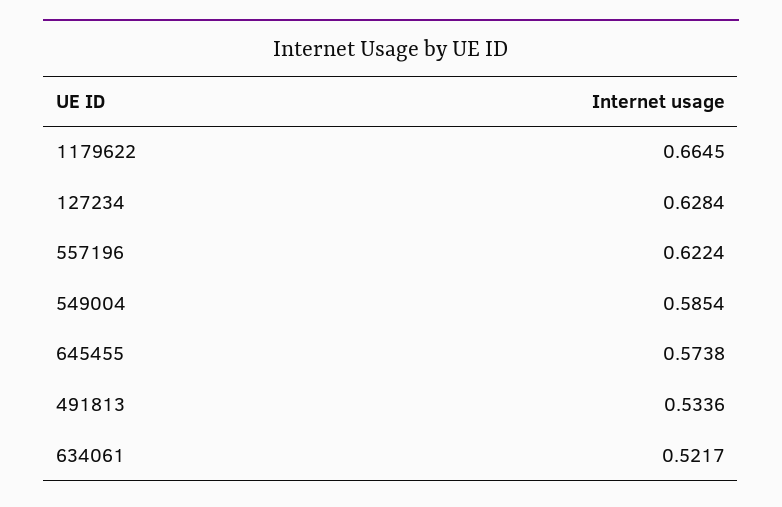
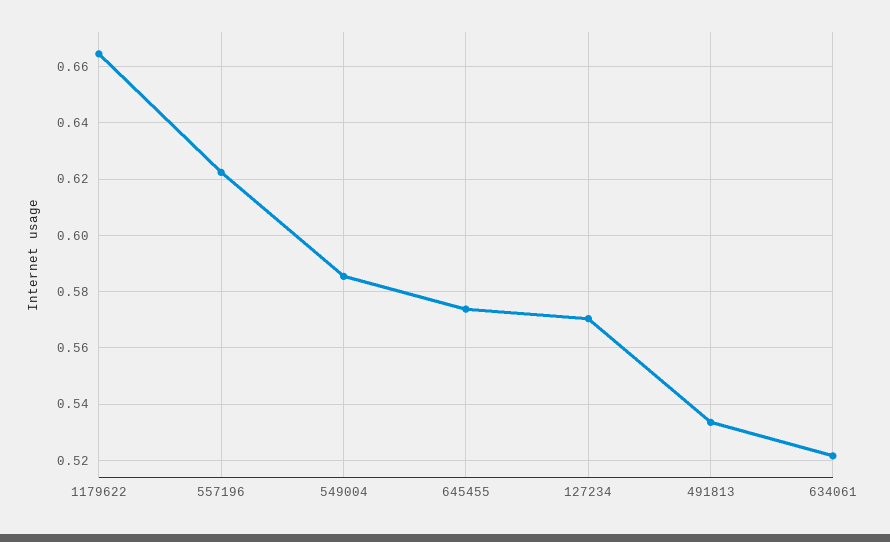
  {
    "1179622": 0.6645,
-   "127234": 0.6284,
+   "127234": 0.57,
    "557196": 0.6224,
    "549004": 0.5854,
    "645455": 0.5738,
    "491813": 0.5336,
    "634061": 0.5217
  }

